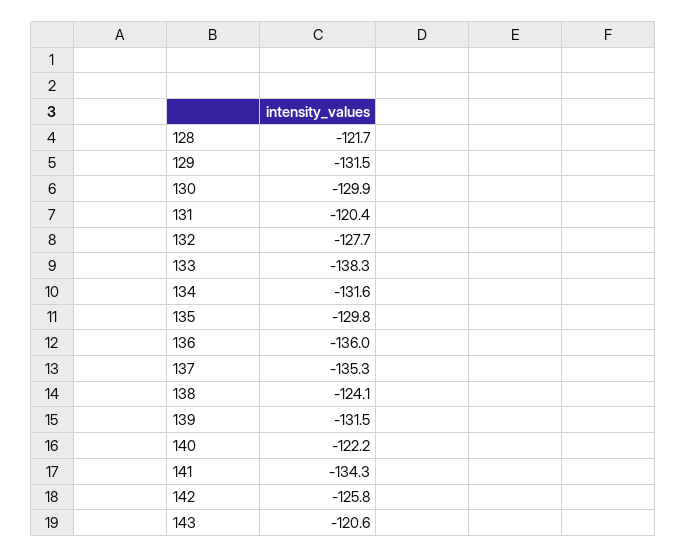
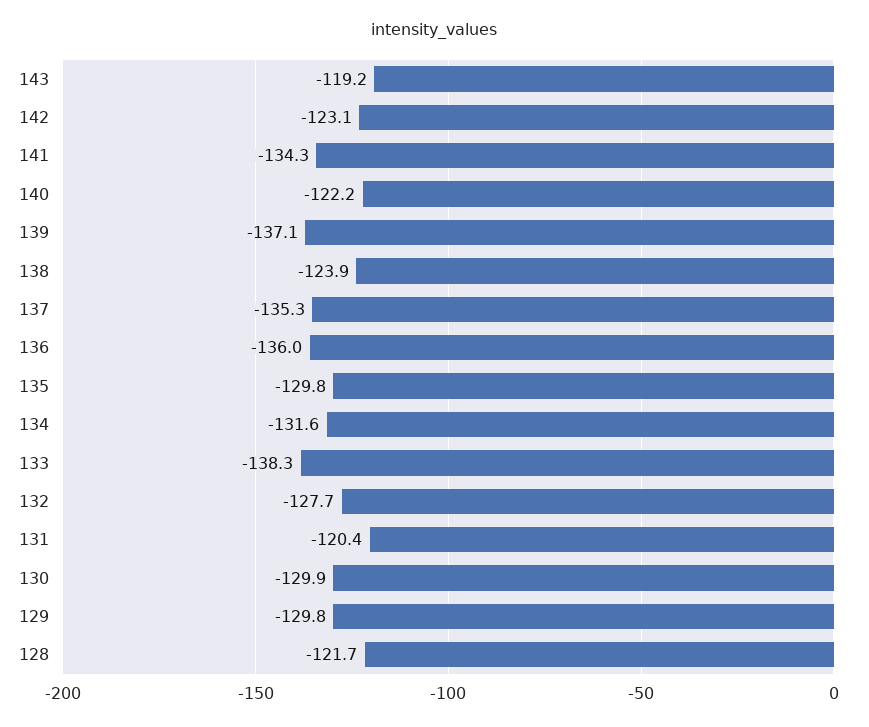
  {
    "128": -121.7,
-   "129": -131.5,
+   "129": -129.8,
    "130": -129.9,
    "131": -120.4,
    "132": -127.7,
    "133": -138.3,
    "134": -131.6,
    "135": -129.8,
    "136": -136,
    "137": -135.3,
-   "138": -124.1,
+   "138": -123.9,
-   "139": -131.5,
+   "139": -137.1,
    "140": -122.2,
    "141": -134.3,
-   "142": -125.8,
+   "142": -123.1,
-   "143": -120.6
+   "143": -119.2
  }

